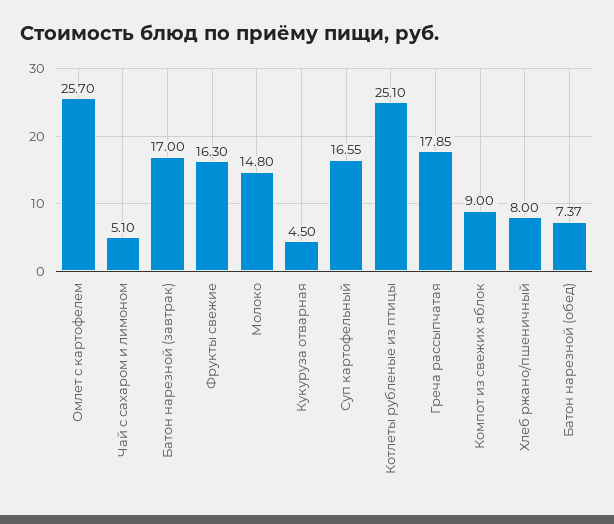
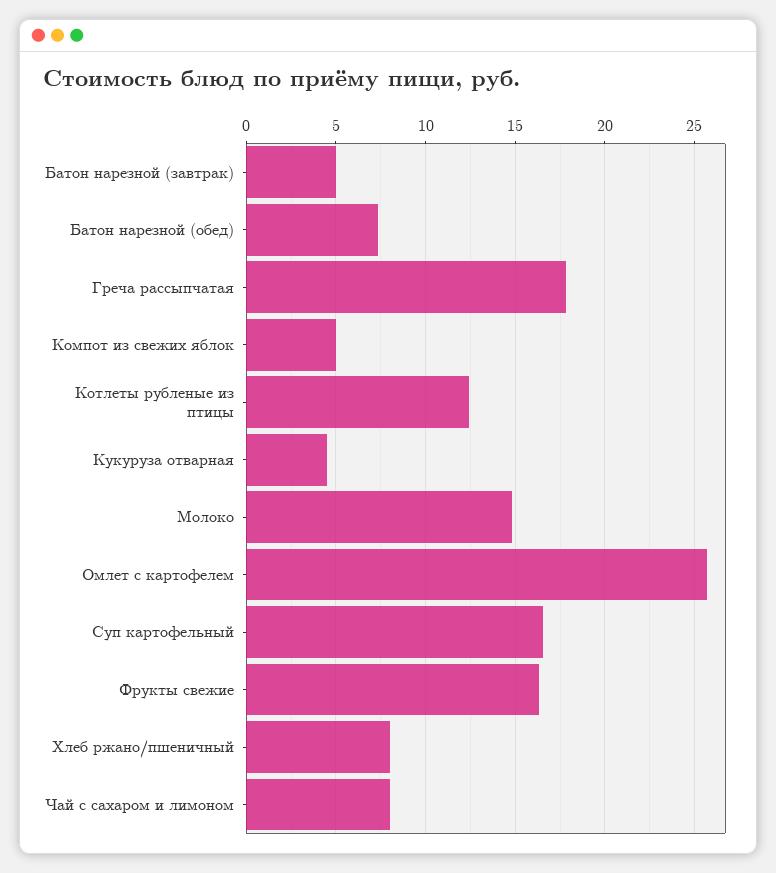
  {
    "Омлет с картофелем": 25.7,
-   "Чай с сахаром и лимоном": 5.1,
+   "Чай с сахаром и лимоном": 8,
-   "Батон нарезной (завтрак)": 17,
+   "Батон нарезной (завтрак)": 5,
    "Фрукты свежие": 16.3,
    "Молоко": 14.8,
    "Кукуруза отварная": 4.5,
    "Суп картофельный": 16.55,
-   "Котлеты рубленые из птицы": 25.1,
+   "Котлеты рубленые из птицы": 12.5,
    "Греча рассыпчатая": 17.85,
-   "Компот из свежих яблок": 9,
+   "Компот из свежих яблок": 5,
    "Хлеб ржано/пшеничный": 8,
    "Батон нарезной (обед)": 7.37
  }

